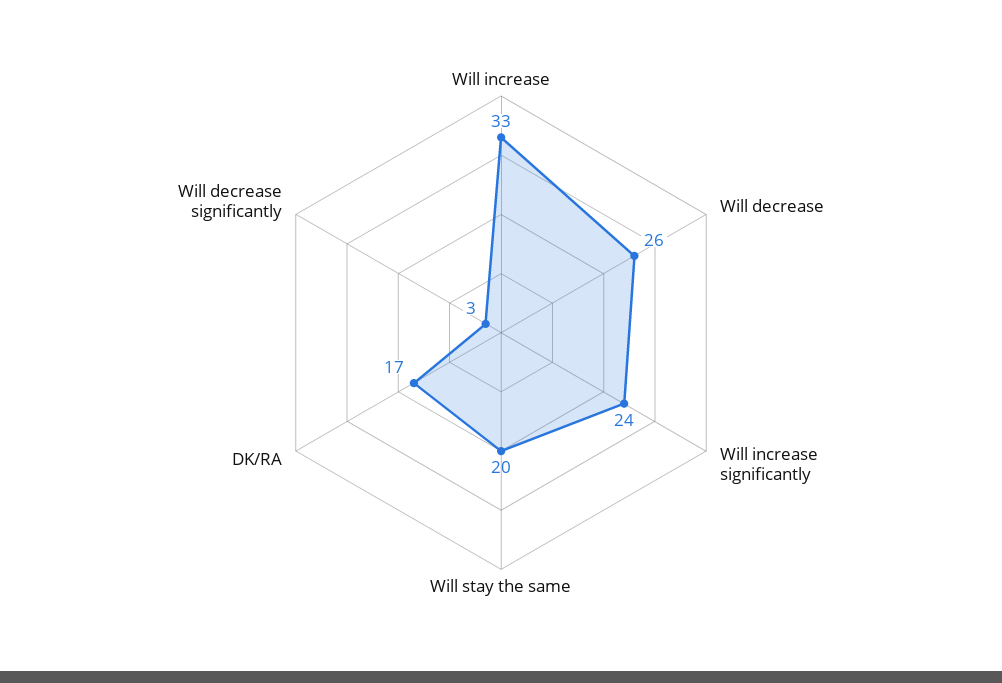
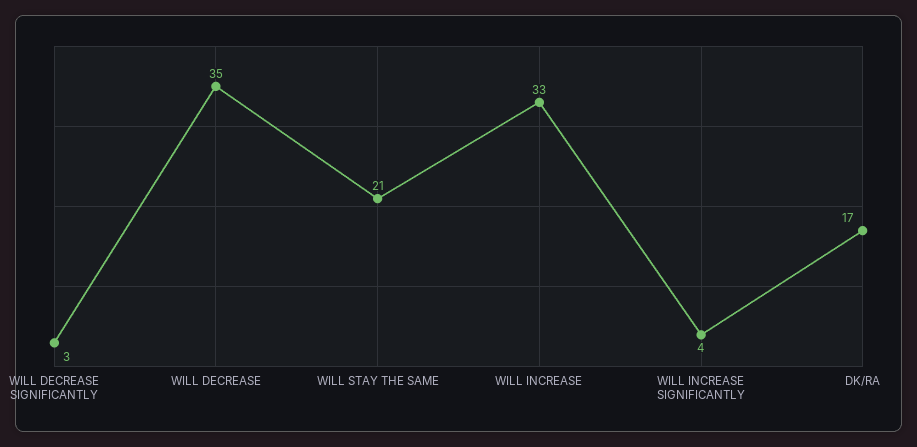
  {
    "Will increase": 33,
-   "Will decrease": 26,
+   "Will decrease": 35,
-   "Will increase significantly": 24,
+   "Will increase significantly": 4,
-   "Will stay the same": 20,
+   "Will stay the same": 21,
    "DK/RA": 17,
    "Will decrease significantly": 3
  }

